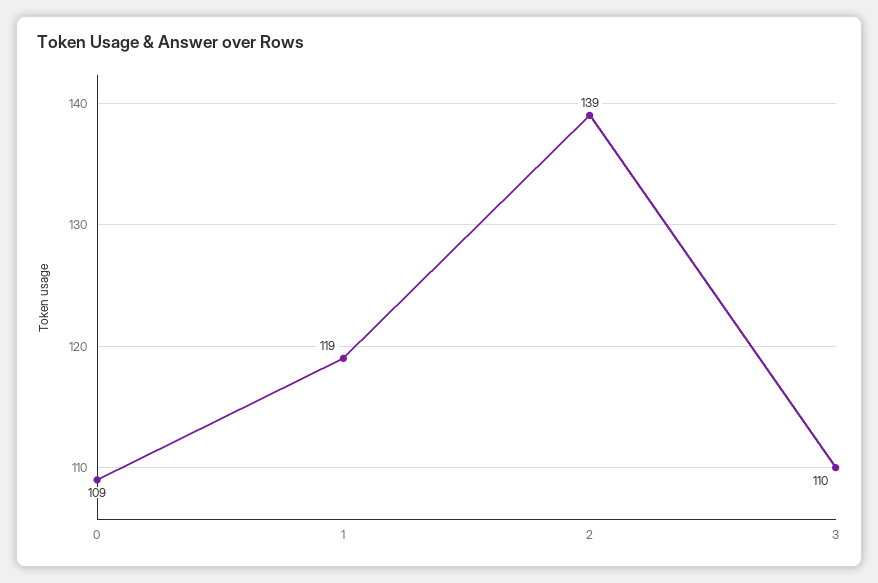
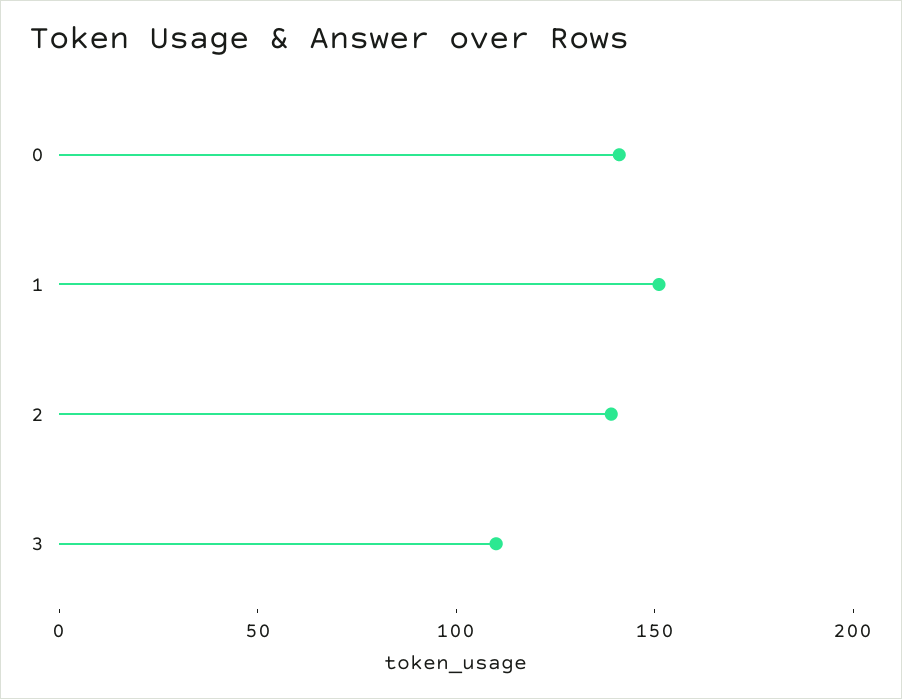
  {
-   "0": 109,
+   "0": 140,
-   "1": 119,
+   "1": 150,
    "2": 139,
    "3": 110
  }

